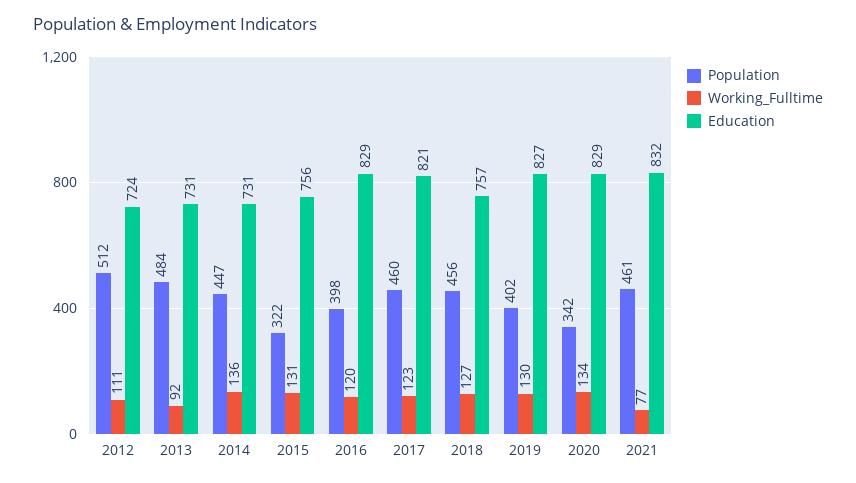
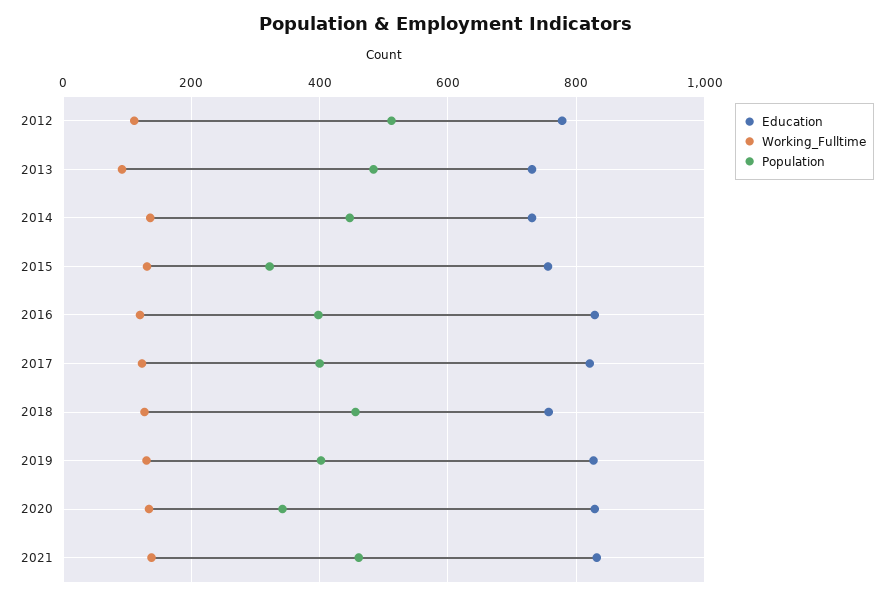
  {
    "Population": {
      "2012": 512,
      "2013": 484,
      "2014": 447,
      "2015": 322,
      "2016": 398,
-     "2017": 460,
+     "2017": 400,
      "2018": 456,
      "2019": 402,
      "2020": 342,
      "2021": 461
    },
    "Working_Fulltime": {
      "2012": 111,
      "2013": 92,
      "2014": 136,
      "2015": 131,
      "2016": 120,
      "2017": 123,
      "2018": 127,
      "2019": 130,
      "2020": 134,
-     "2021": 77
+     "2021": 140
    },
    "Education": {
-     "2012": 724,
+     "2012": 780,
      "2013": 731,
      "2014": 731,
      "2015": 756,
      "2016": 829,
      "2017": 821,
      "2018": 757,
      "2019": 827,
      "2020": 829,
      "2021": 832
    }
  }

